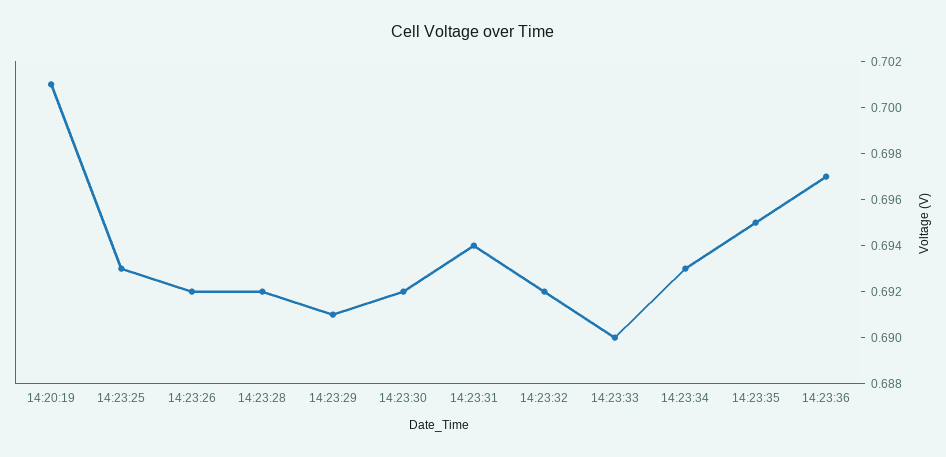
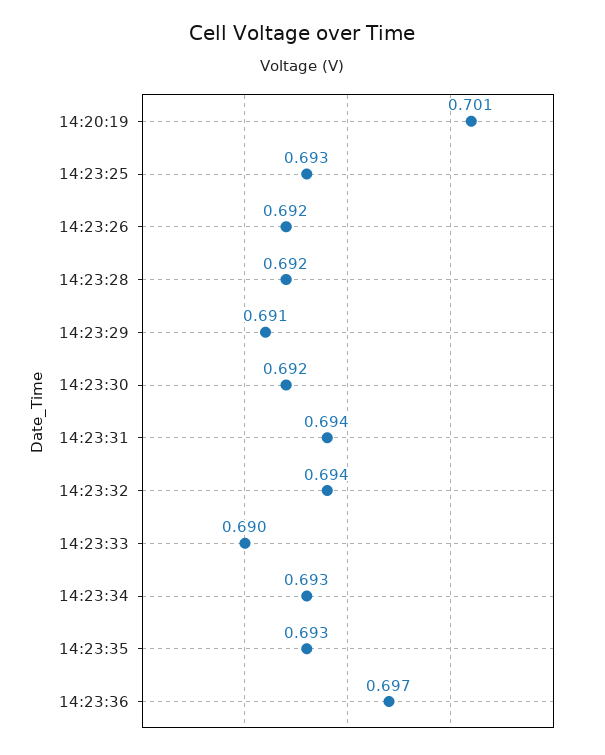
  {
    "14:20:19": 0.701,
    "14:23:25": 0.693,
    "14:23:26": 0.692,
    "14:23:28": 0.692,
    "14:23:29": 0.691,
    "14:23:30": 0.692,
    "14:23:31": 0.694,
-   "14:23:32": 0.692,
+   "14:23:32": 0.694,
    "14:23:33": 0.69,
    "14:23:34": 0.693,
-   "14:23:35": 0.695,
+   "14:23:35": 0.693,
    "14:23:36": 0.697
  }

